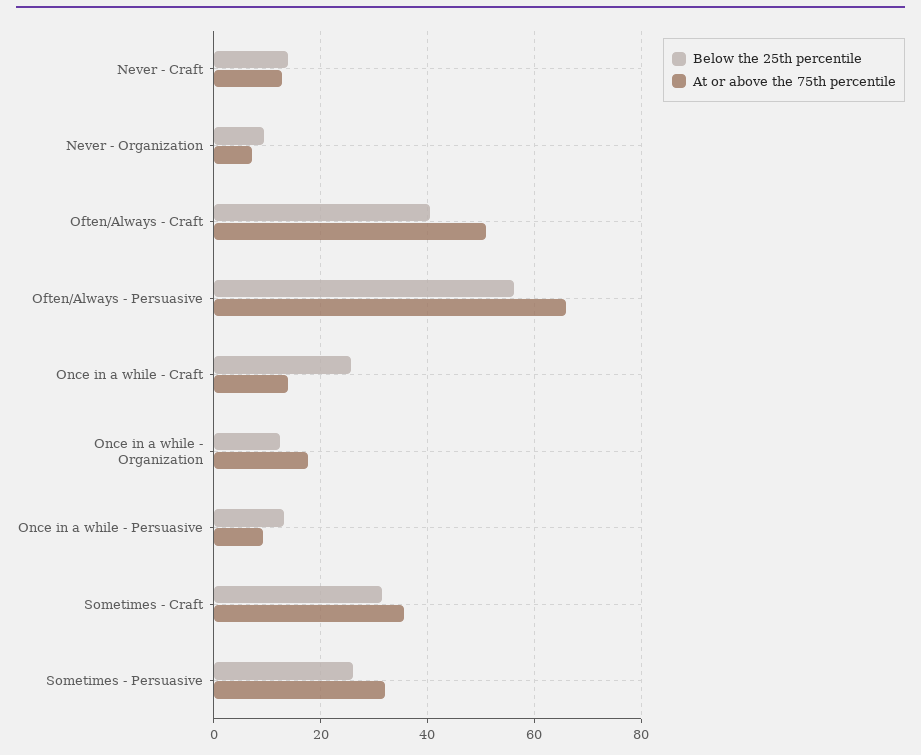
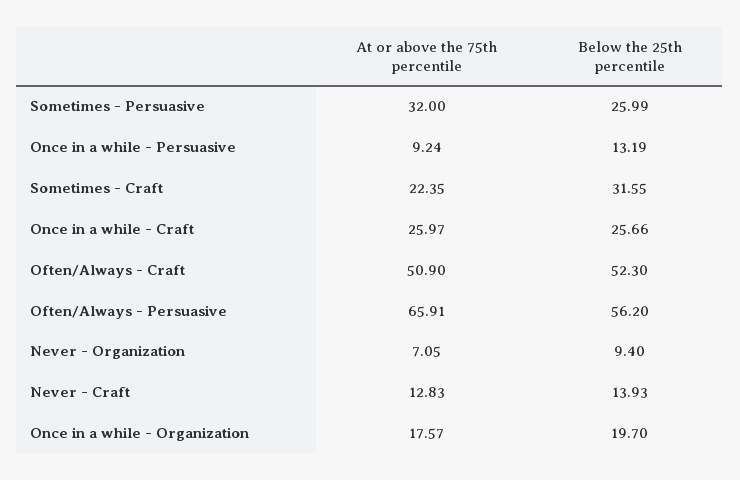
  {
    "Below the 25th percentile": {
      "Never - Craft": 13.93,
      "Never - Organization": 9.4,
-     "Often/Always - Craft": 40,
+     "Often/Always - Craft": 52.3,
      "Often/Always - Persuasive": 56.2,
      "Once in a while - Craft": 25.66,
-     "Once in a while - Organization": 12,
+     "Once in a while - Organization": 19.7,
      "Once in a while - Persuasive": 13.19,
      "Sometimes - Craft": 31.55,
      "Sometimes - Persuasive": 25.99
    },
    "At or above the 75th percentile": {
      "Never - Craft": 12.83,
      "Never - Organization": 7.05,
      "Often/Always - Craft": 50.9,
      "Often/Always - Persuasive": 65.91,
-     "Once in a while - Craft": 14,
+     "Once in a while - Craft": 25.97,
      "Once in a while - Organization": 17.57,
      "Once in a while - Persuasive": 9.24,
-     "Sometimes - Craft": 36,
+     "Sometimes - Craft": 22.35,
      "Sometimes - Persuasive": 32
    }
  }

